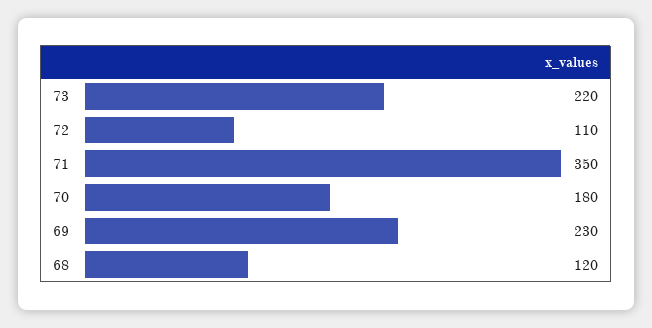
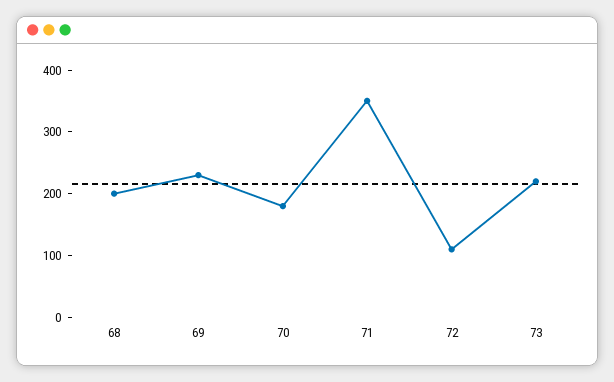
  {
    "73": 220,
    "72": 110,
    "71": 350,
    "70": 180,
    "69": 230,
-   "68": 120
+   "68": 200
  }

